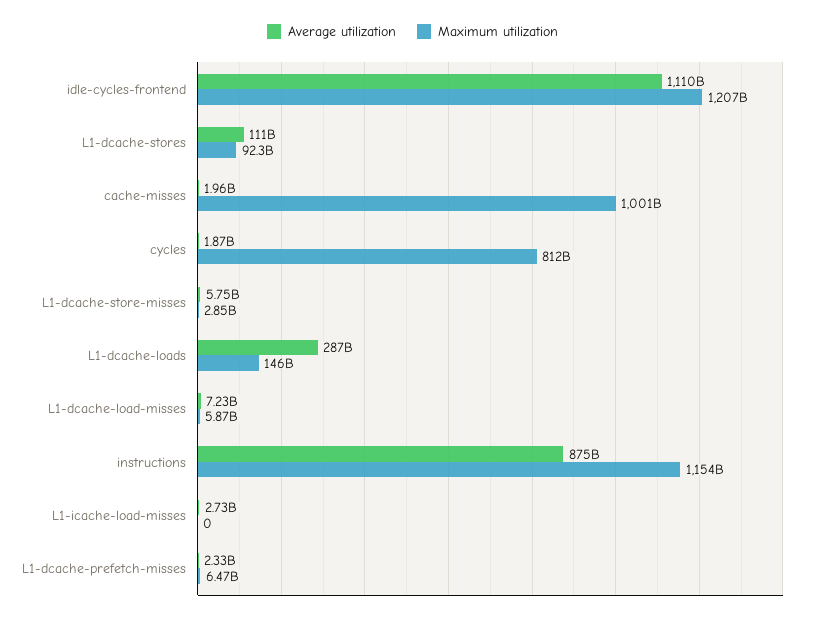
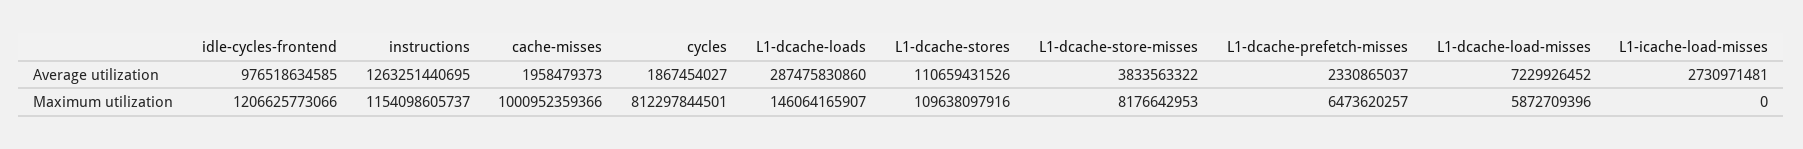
  {
    "Average utilization": {
-     "idle-cycles-frontend": 1110000000000,
+     "idle-cycles-frontend": 976518634585,
      "L1-dcache-stores": 110659431526,
      "cache-misses": 1958479373,
      "cycles": 1867454027,
-     "L1-dcache-store-misses": 5750000000,
+     "L1-dcache-store-misses": 3833563322,
      "L1-dcache-loads": 287475830860,
      "L1-dcache-load-misses": 7229926452,
-     "instructions": 875000000000,
+     "instructions": 1263251440695,
      "L1-icache-load-misses": 2730971481,
      "L1-dcache-prefetch-misses": 2330865037
    },
    "Maximum utilization": {
      "idle-cycles-frontend": 1206625773066,
-     "L1-dcache-stores": 92300000000,
+     "L1-dcache-stores": 109638097916,
      "cache-misses": 1000952359366,
      "cycles": 812297844501,
-     "L1-dcache-store-misses": 2850000000,
+     "L1-dcache-store-misses": 8176642953,
      "L1-dcache-loads": 146064165907,
      "L1-dcache-load-misses": 5872709396,
      "instructions": 1154098605737,
      "L1-icache-load-misses": 0,
      "L1-dcache-prefetch-misses": 6473620257
    }
  }

